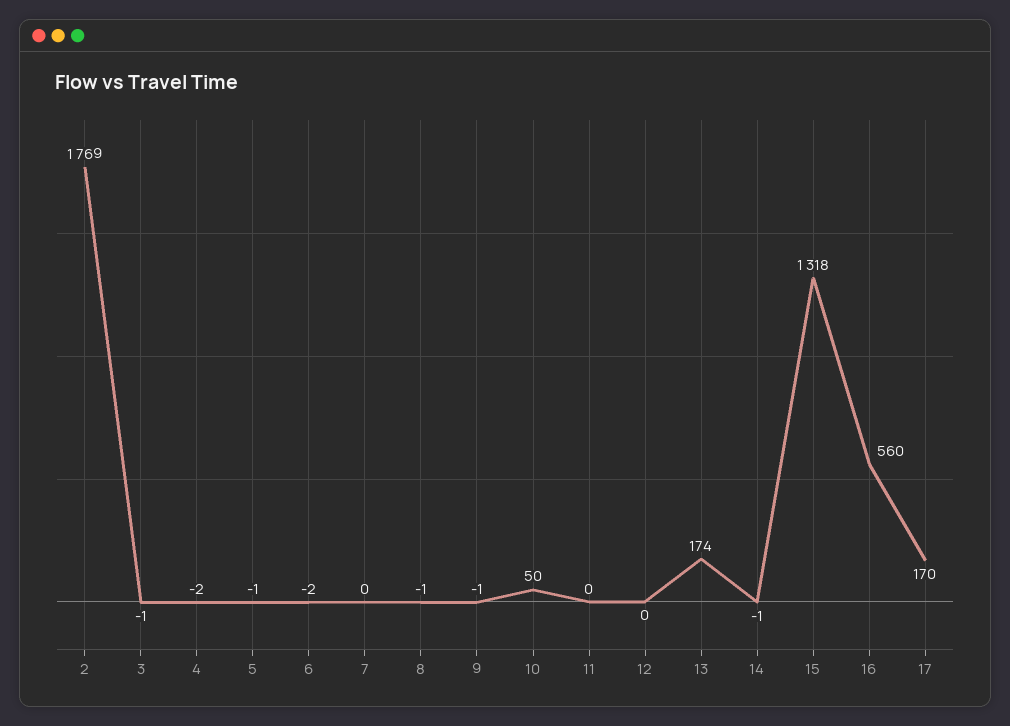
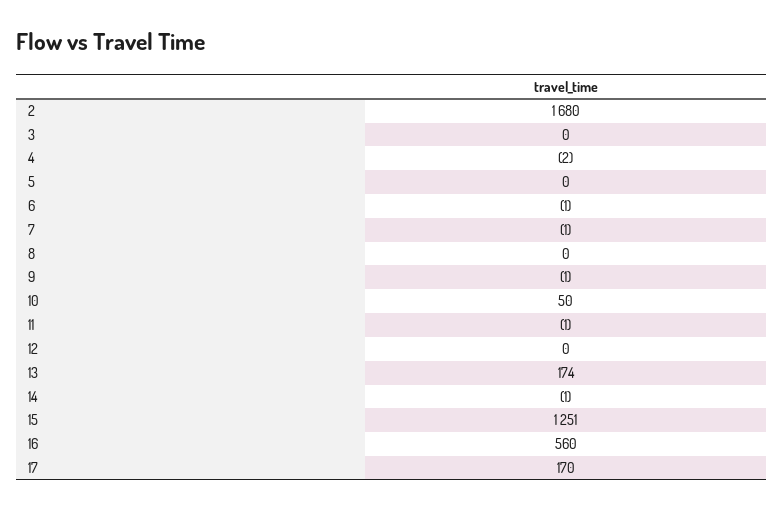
  {
-   "2": 1769,
+   "2": 1680,
-   "3": -1,
+   "3": 0,
    "4": -2,
-   "5": -1,
+   "5": 0,
-   "6": -2,
+   "6": -1,
-   "7": 0,
+   "7": -1,
-   "8": -1,
+   "8": 0,
    "9": -1,
    "10": 50,
-   "11": 0,
+   "11": -1,
    "12": 0,
    "13": 174,
    "14": -1,
-   "15": 1318,
+   "15": 1251,
    "16": 560,
    "17": 170
  }

